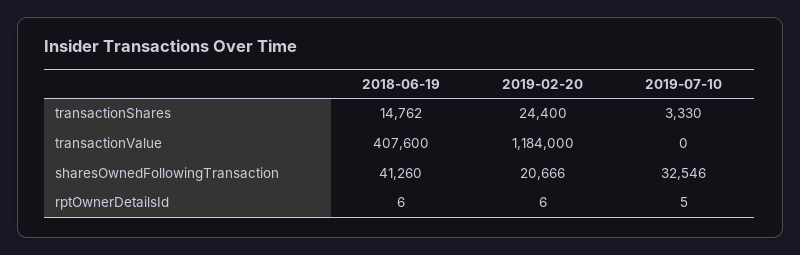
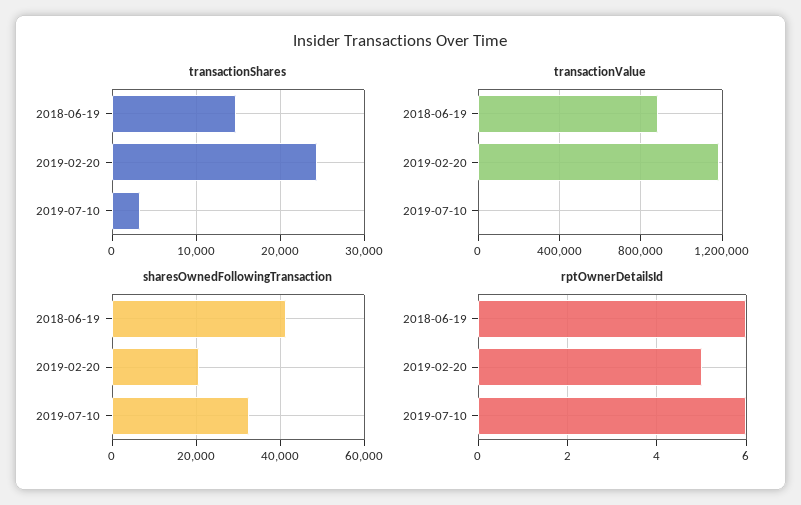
  {
    "transactionShares": {
      "2018-06-19": 14762,
      "2019-02-20": 24400,
      "2019-07-10": 3330
    },
    "transactionValue": {
-     "2018-06-19": 407600,
+     "2018-06-19": 900000,
      "2019-02-20": 1184000,
      "2019-07-10": 0
    },
    "sharesOwnedFollowingTransaction": {
      "2018-06-19": 41260,
      "2019-02-20": 20666,
      "2019-07-10": 32546
    },
    "rptOwnerDetailsId": {
      "2018-06-19": 6,
-     "2019-02-20": 6,
+     "2019-02-20": 5,
-     "2019-07-10": 5
+     "2019-07-10": 6
    }
  }

